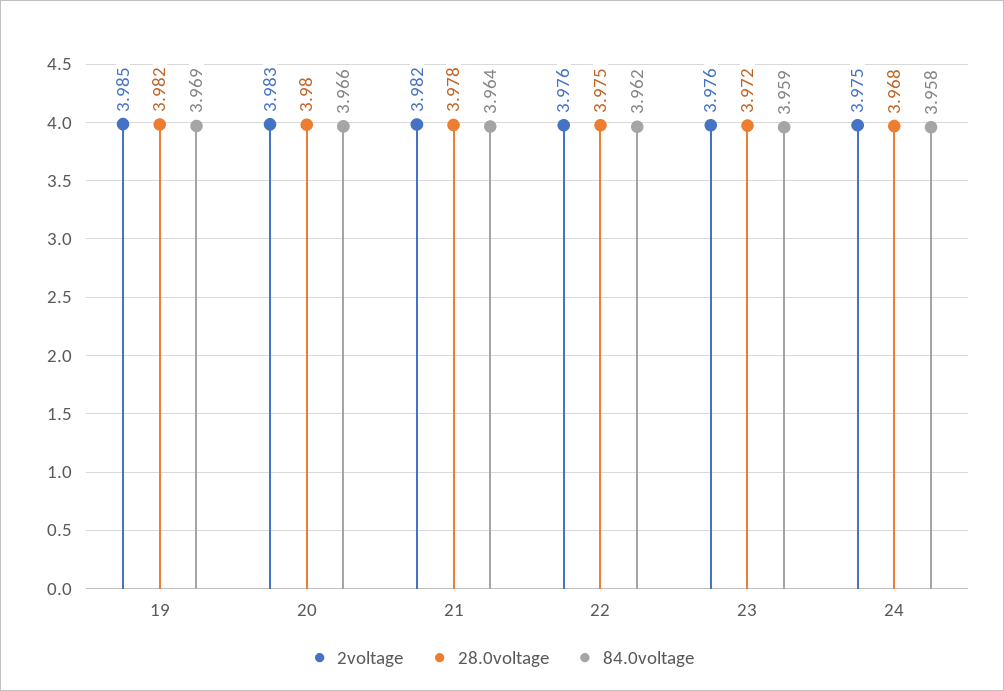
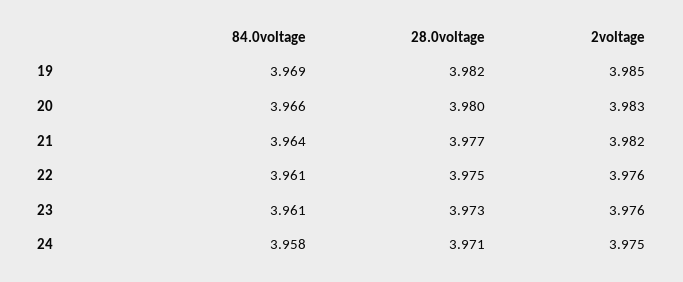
  {
    "2voltage": {
      "19": 3.985,
      "20": 3.983,
      "21": 3.982,
      "22": 3.976,
      "23": 3.976,
      "24": 3.975
    },
    "28.0voltage": {
      "19": 3.982,
      "20": 3.98,
-     "21": 3.978,
+     "21": 3.977,
      "22": 3.975,
-     "23": 3.972,
+     "23": 3.973,
-     "24": 3.968
+     "24": 3.971
    },
    "84.0voltage": {
      "19": 3.969,
      "20": 3.966,
      "21": 3.964,
-     "22": 3.962,
+     "22": 3.961,
-     "23": 3.959,
+     "23": 3.961,
      "24": 3.958
    }
  }

